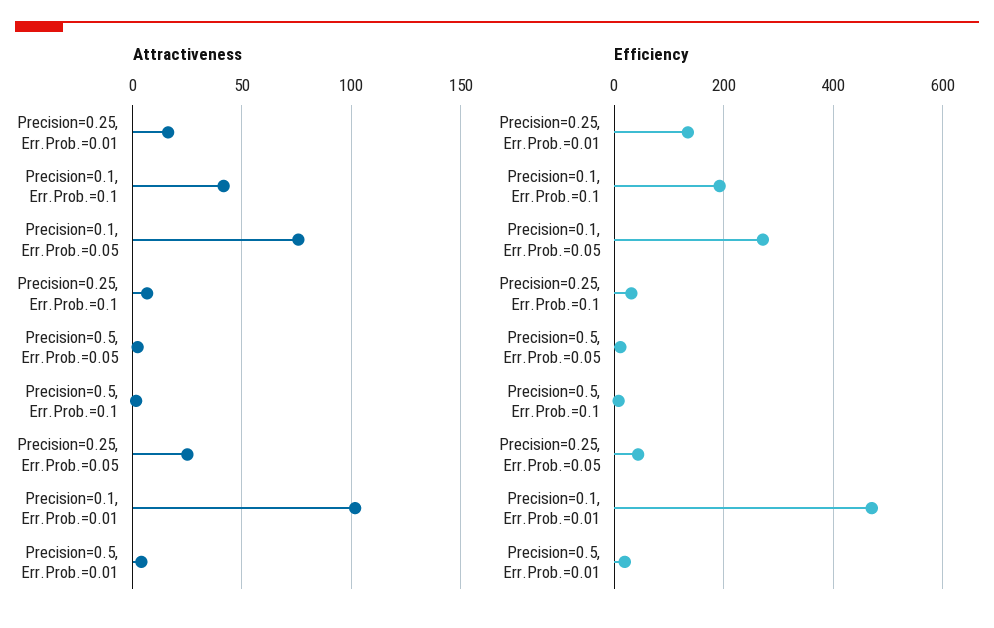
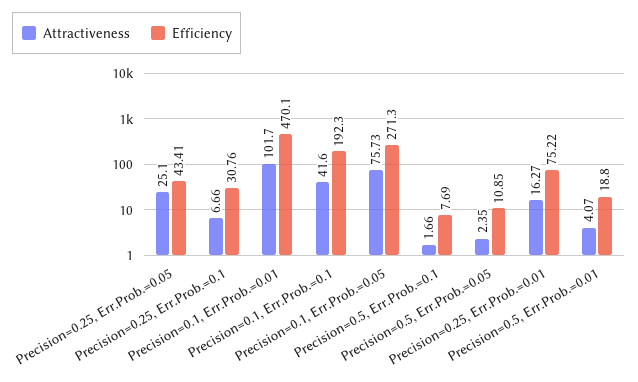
  {
    "Attractiveness": {
      "Precision=0.25, Err.Prob.=0.01": 16.27,
      "Precision=0.1, Err.Prob.=0.1": 41.6,
      "Precision=0.1, Err.Prob.=0.05": 75.73,
      "Precision=0.25, Err.Prob.=0.1": 6.66,
      "Precision=0.5, Err.Prob.=0.05": 2.35,
      "Precision=0.5, Err.Prob.=0.1": 1.66,
      "Precision=0.25, Err.Prob.=0.05": 25.1,
      "Precision=0.1, Err.Prob.=0.01": 101.7,
      "Precision=0.5, Err.Prob.=0.01": 4.07
    },
    "Efficiency": {
-     "Precision=0.25, Err.Prob.=0.01": 140,
+     "Precision=0.25, Err.Prob.=0.01": 75.22,
      "Precision=0.1, Err.Prob.=0.1": 192.3,
      "Precision=0.1, Err.Prob.=0.05": 271.3,
      "Precision=0.25, Err.Prob.=0.1": 30.76,
      "Precision=0.5, Err.Prob.=0.05": 10.85,
      "Precision=0.5, Err.Prob.=0.1": 7.69,
      "Precision=0.25, Err.Prob.=0.05": 43.41,
      "Precision=0.1, Err.Prob.=0.01": 470.1,
      "Precision=0.5, Err.Prob.=0.01": 18.8
    }
  }

